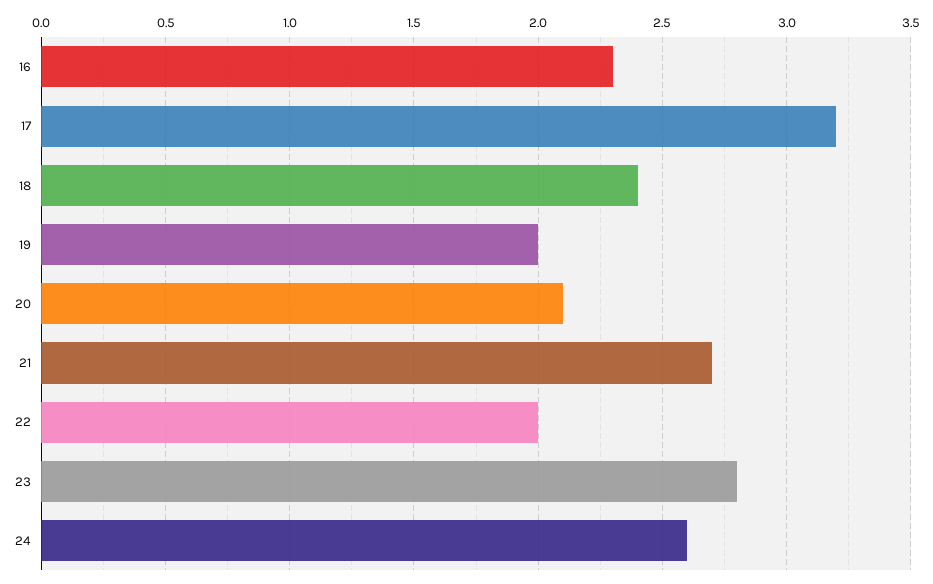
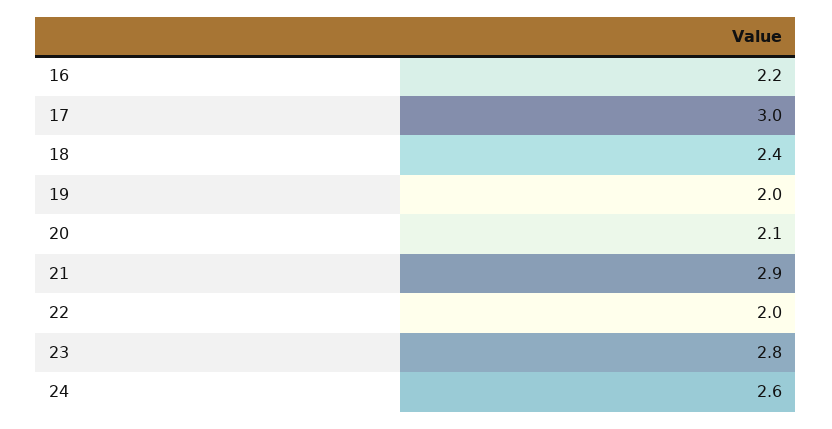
  {
-   "16": 2.3,
+   "16": 2.2,
-   "17": 3.2,
+   "17": 3,
    "18": 2.4,
    "19": 2,
    "20": 2.1,
-   "21": 2.7,
+   "21": 2.9,
    "22": 2,
    "23": 2.8,
    "24": 2.6
  }

